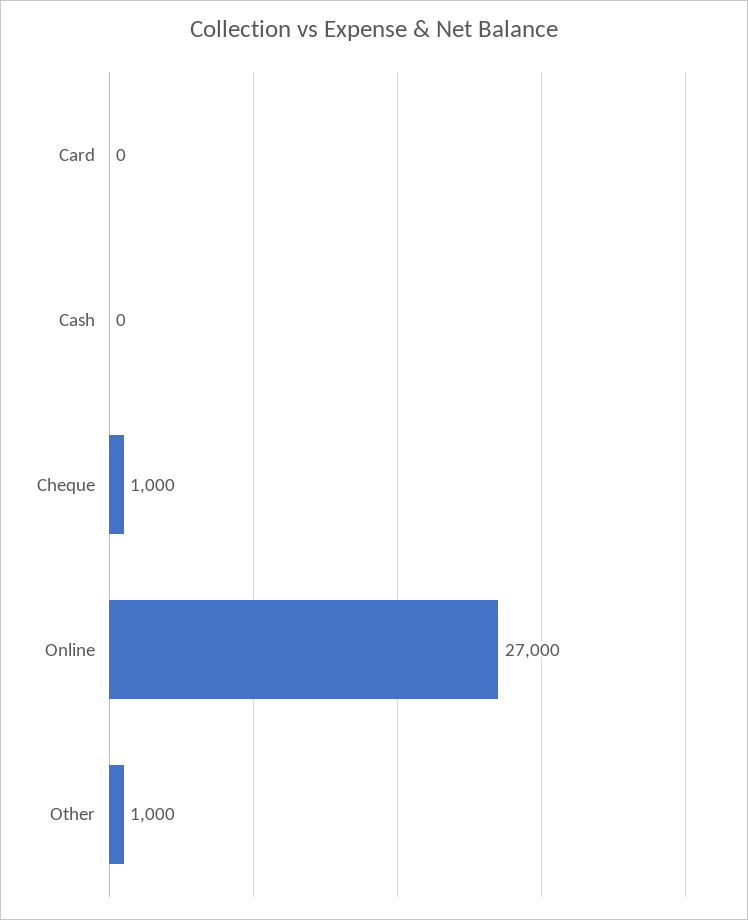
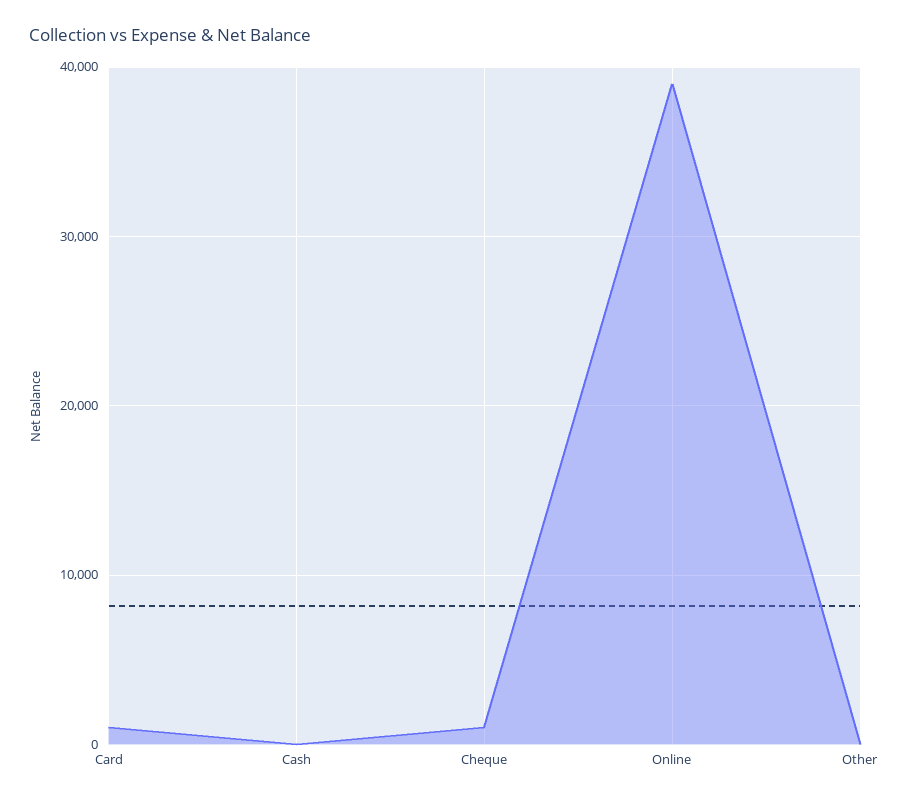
  {
-   "Card": 0,
+   "Card": 1000,
    "Cash": 0,
    "Cheque": 1000,
-   "Online": 27000,
+   "Online": 39000,
-   "Other": 1000
+   "Other": 0
  }

